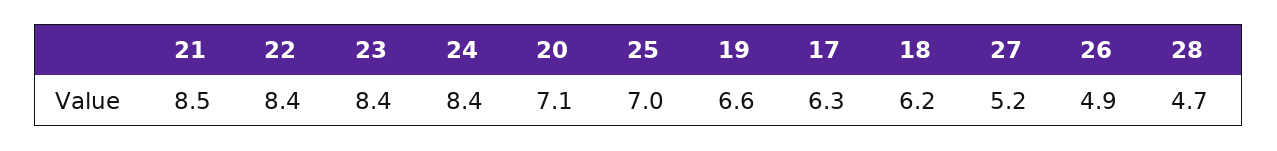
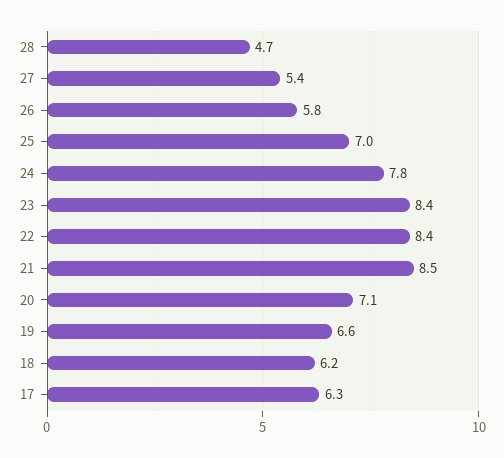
  {
    "21": 8.5,
    "22": 8.4,
    "23": 8.4,
-   "24": 8.4,
+   "24": 7.8,
    "20": 7.1,
    "25": 7,
    "19": 6.6,
    "17": 6.3,
    "18": 6.2,
-   "27": 5.2,
+   "27": 5.4,
-   "26": 4.9,
+   "26": 5.8,
    "28": 4.7
  }

